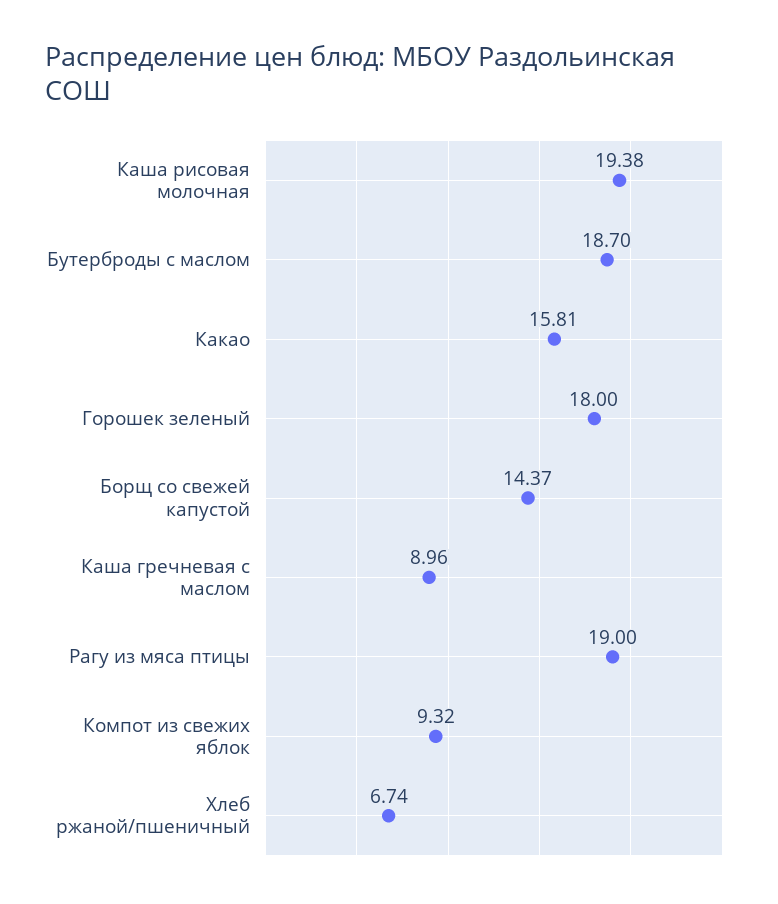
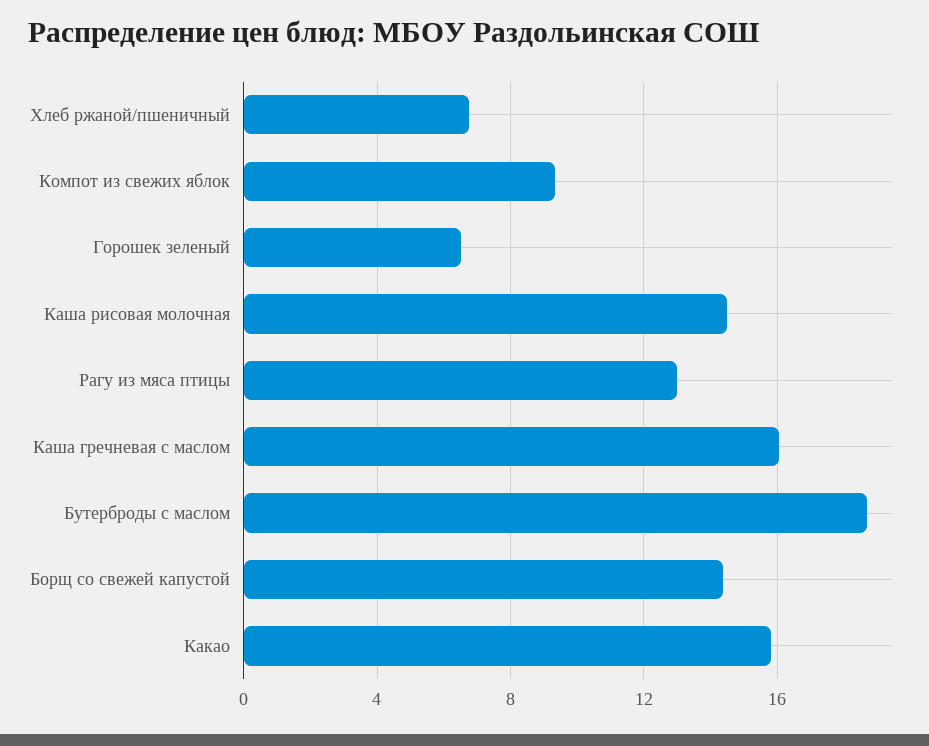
  {
-   "Каша рисовая молочная": 19.38,
+   "Каша рисовая молочная": 14.5,
    "Бутерброды с маслом": 18.7,
    "Какао": 15.81,
-   "Горошек зеленый": 18,
+   "Горошек зеленый": 6.5,
    "Борщ со свежей капустой": 14.37,
-   "Каша гречневая с маслом": 8.96,
+   "Каша гречневая с маслом": 16,
-   "Рагу из мяса птицы": 19,
+   "Рагу из мяса птицы": 13,
    "Компот из свежих яблок": 9.32,
    "Хлеб ржаной/пшеничный": 6.74
  }

